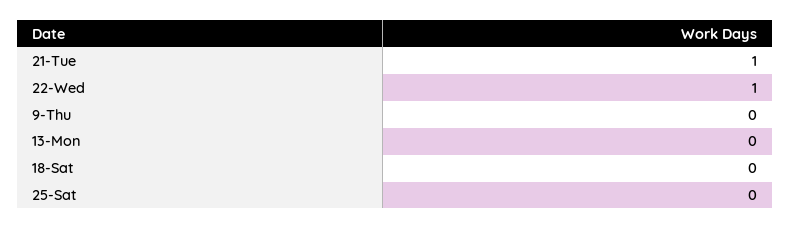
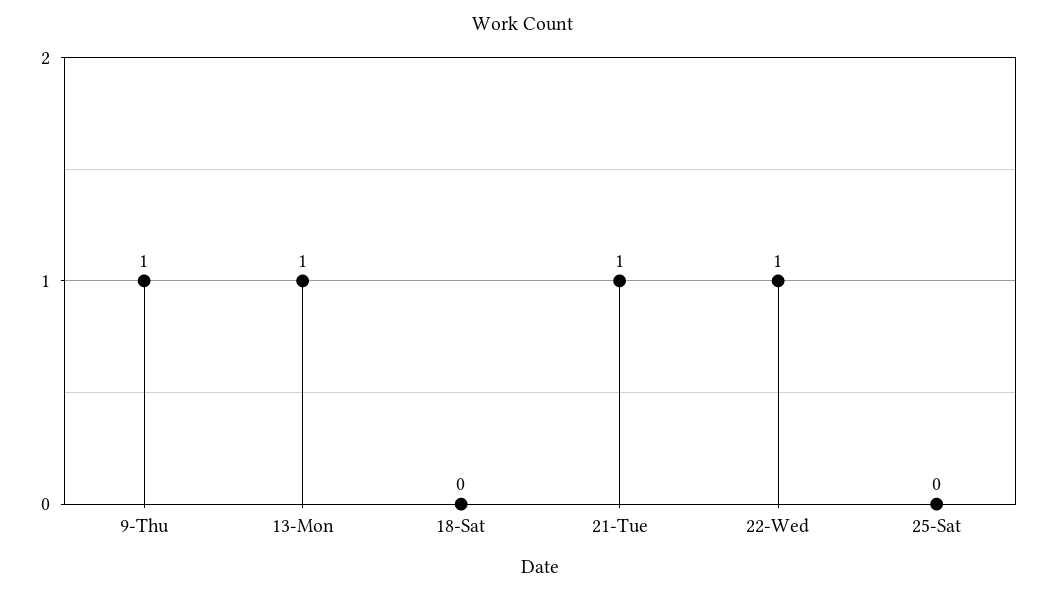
  {
    "21-Tue": 1,
    "22-Wed": 1,
-   "9-Thu": 0,
+   "9-Thu": 1,
-   "13-Mon": 0,
+   "13-Mon": 1,
    "18-Sat": 0,
    "25-Sat": 0
  }

